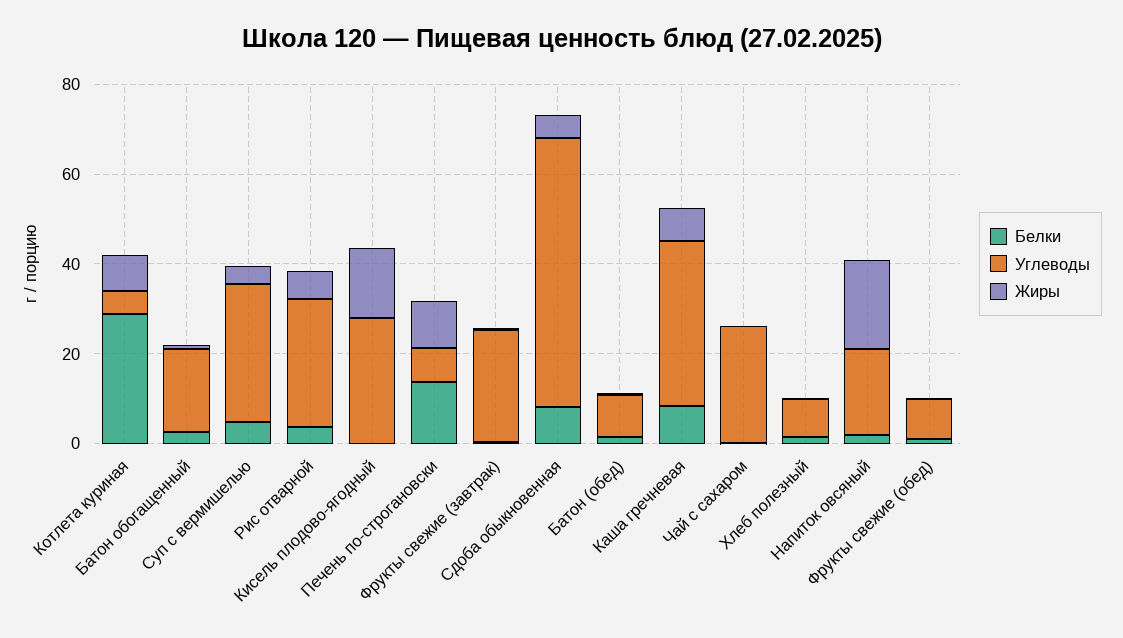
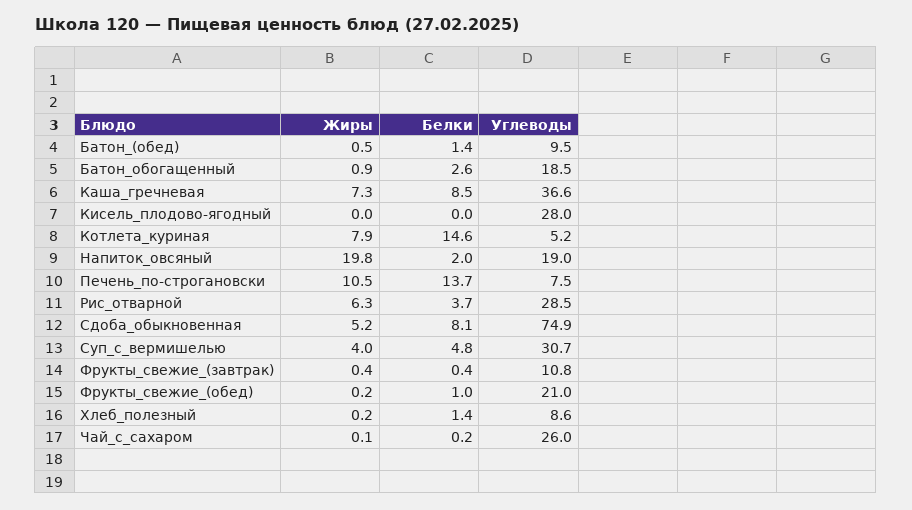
  {
    "Белки": {
-     "Котлета куриная": 30,
+     "Котлета куриная": 14.6,
      "Батон обогащенный": 2.6,
      "Суп с вермишелью": 4.8,
      "Рис отварной": 3.7,
      "Кисель плодово-ягодный": 0,
      "Печень по-строгановски": 13.7,
      "Фрукты свежие (завтрак)": 0.4,
      "Сдоба обыкновенная": 8.1,
      "Батон (обед)": 1.4,
      "Каша гречневая": 8.5,
      "Чай с сахаром": 0.2,
      "Хлеб полезный": 1.4,
      "Напиток овсяный": 2,
      "Фрукты свежие (обед)": 1
    },
    "Углеводы": {
      "Котлета куриная": 5.2,
      "Батон обогащенный": 18.5,
      "Суп с вермишелью": 30.7,
      "Рис отварной": 28.5,
      "Кисель плодово-ягодный": 28,
      "Печень по-строгановски": 7.5,
-     "Фрукты свежие (завтрак)": 25,
+     "Фрукты свежие (завтрак)": 10.8,
-     "Сдоба обыкновенная": 60,
+     "Сдоба обыкновенная": 74.9,
      "Батон (обед)": 9.5,
      "Каша гречневая": 36.6,
      "Чай с сахаром": 26,
      "Хлеб полезный": 8.6,
      "Напиток овсяный": 19,
-     "Фрукты свежие (обед)": 10
+     "Фрукты свежие (обед)": 21
    },
    "Жиры": {
      "Котлета куриная": 7.9,
      "Батон обогащенный": 0.9,
      "Суп с вермишелью": 4,
      "Рис отварной": 6.3,
-     "Кисель плодово-ягодный": 15,
+     "Кисель плодово-ягодный": 0,
      "Печень по-строгановски": 10.5,
      "Фрукты свежие (завтрак)": 0.4,
      "Сдоба обыкновенная": 5.2,
      "Батон (обед)": 0.5,
      "Каша гречневая": 7.3,
      "Чай с сахаром": 0.1,
      "Хлеб полезный": 0.2,
      "Напиток овсяный": 19.8,
      "Фрукты свежие (обед)": 0.2
    }
  }

